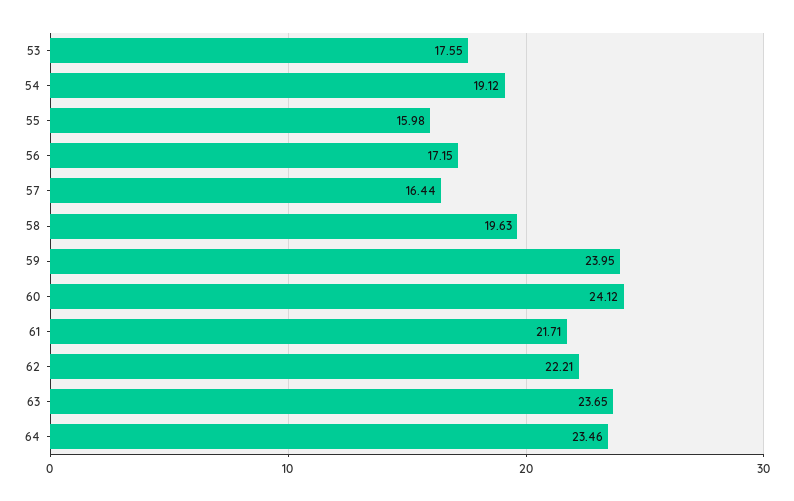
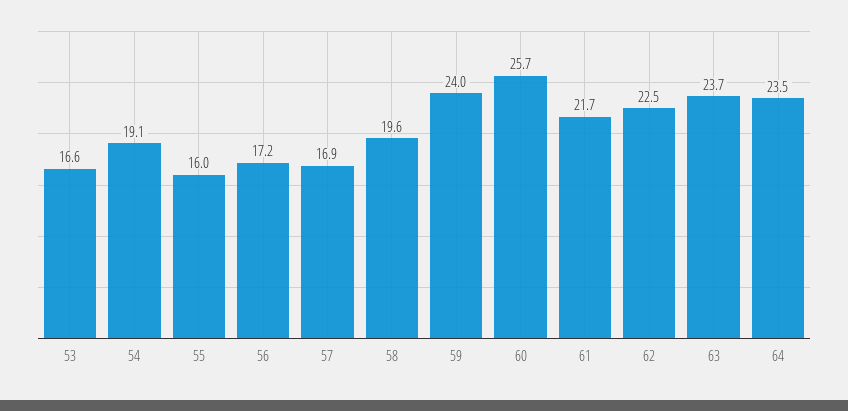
  {
-   "53": 17.55,
+   "53": 16.6,
    "54": 19.12,
    "55": 15.98,
    "56": 17.15,
-   "57": 16.44,
+   "57": 16.9,
    "58": 19.63,
    "59": 23.95,
-   "60": 24.12,
+   "60": 25.7,
    "61": 21.71,
-   "62": 22.21,
+   "62": 22.5,
    "63": 23.65,
    "64": 23.46
  }

